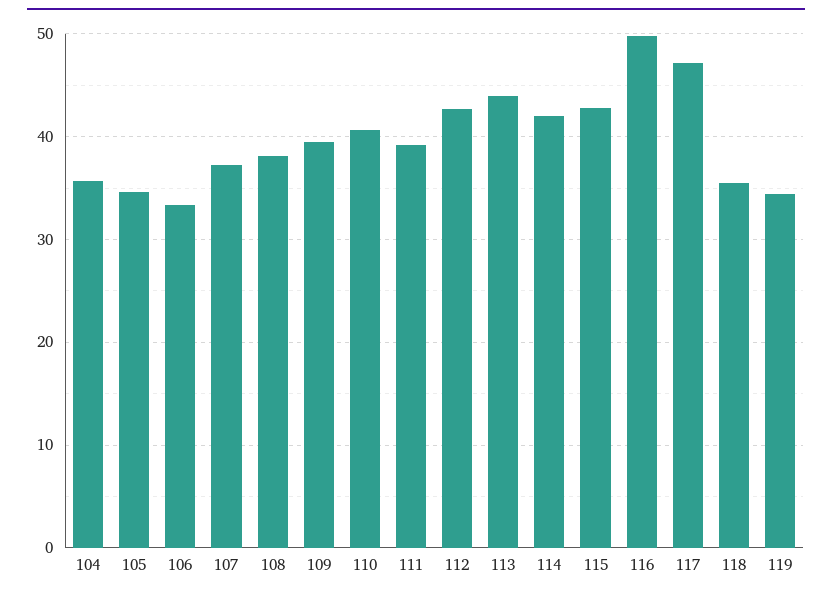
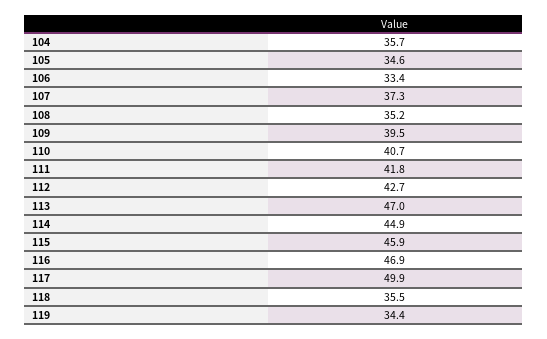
  {
    "104": 35.7,
    "105": 34.6,
    "106": 33.4,
    "107": 37.3,
-   "108": 38,
+   "108": 35.2,
    "109": 39.5,
    "110": 40.7,
-   "111": 39,
+   "111": 41.8,
    "112": 42.7,
-   "113": 44,
+   "113": 47,
-   "114": 42,
+   "114": 44.9,
-   "115": 43,
+   "115": 45.9,
-   "116": 50,
+   "116": 46.9,
-   "117": 47,
+   "117": 49.9,
    "118": 35.5,
    "119": 34.4
  }

